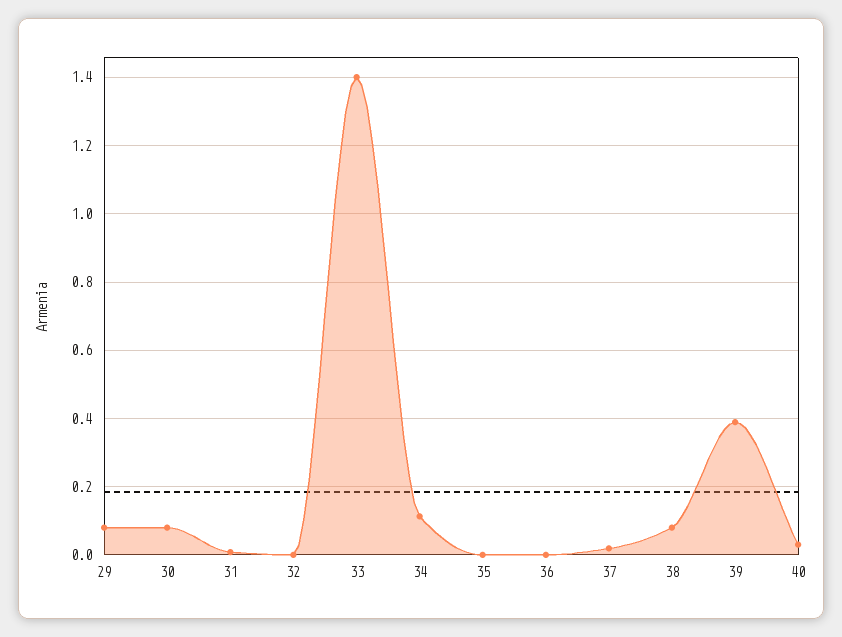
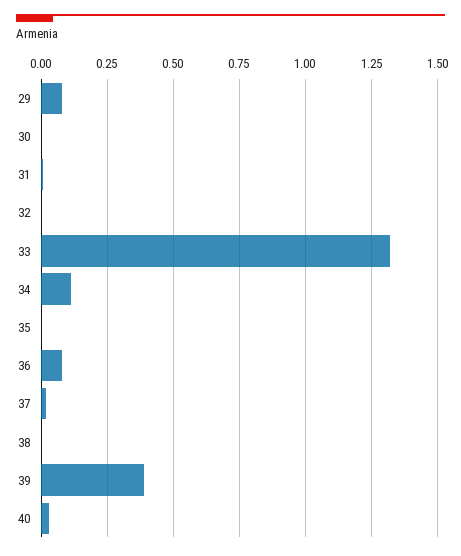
  {
    "29": 0.08,
-   "30": 0.08,
+   "30": 0,
    "31": 0,
    "32": 0,
-   "33": 1.4,
+   "33": 1.325,
    "34": 0.12,
    "35": 0,
-   "36": 0,
+   "36": 0.075,
    "37": 0.02,
-   "38": 0.08,
+   "38": 0,
    "39": 0.38,
    "40": 0.04
  }

